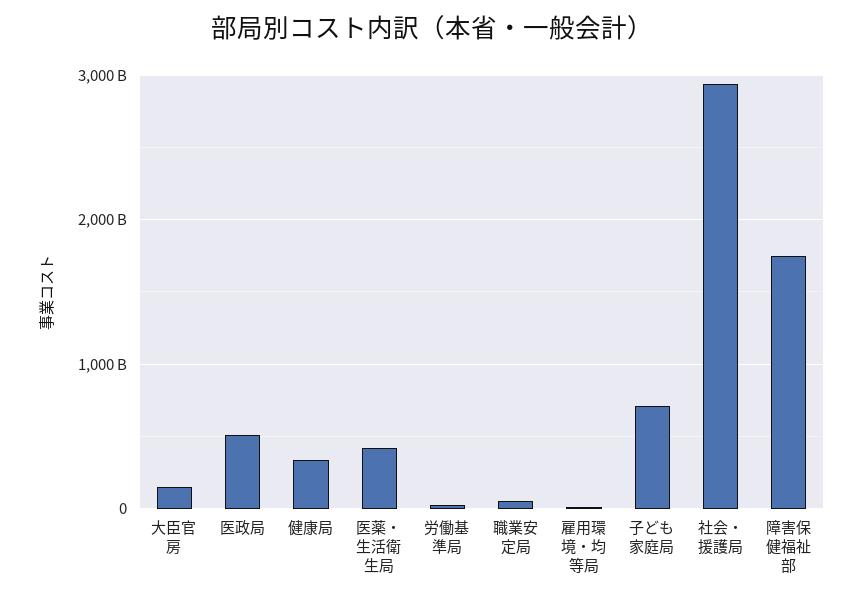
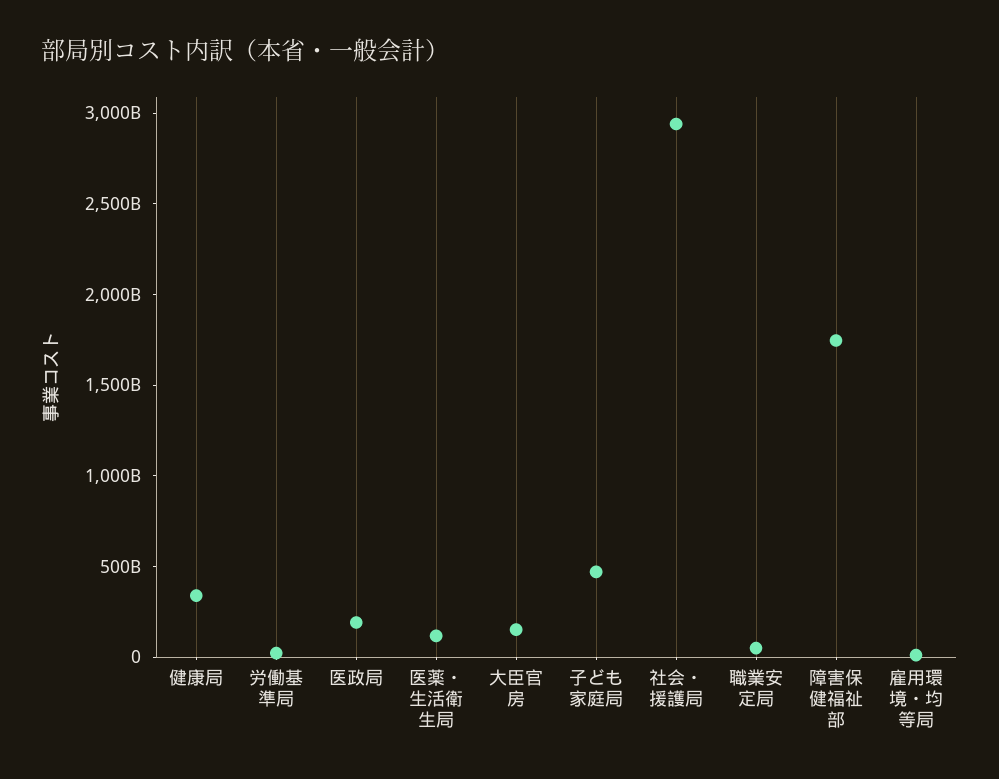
  {
    "大臣官房": 200000000000,
-   "医政局": 500000000000,
+   "医政局": 200000000000,
    "健康局": 300000000000,
-   "医薬・生活衛生局": 400000000000,
+   "医薬・生活衛生局": 100000000000,
    "労働基準局": 0,
    "職業安定局": 0,
    "雇用環境・均等局": 0,
-   "子ども家庭局": 700000000000,
+   "子ども家庭局": 500000000000,
    "社会・援護局": 2900000000000,
    "障害保健福祉部": 1700000000000
  }

